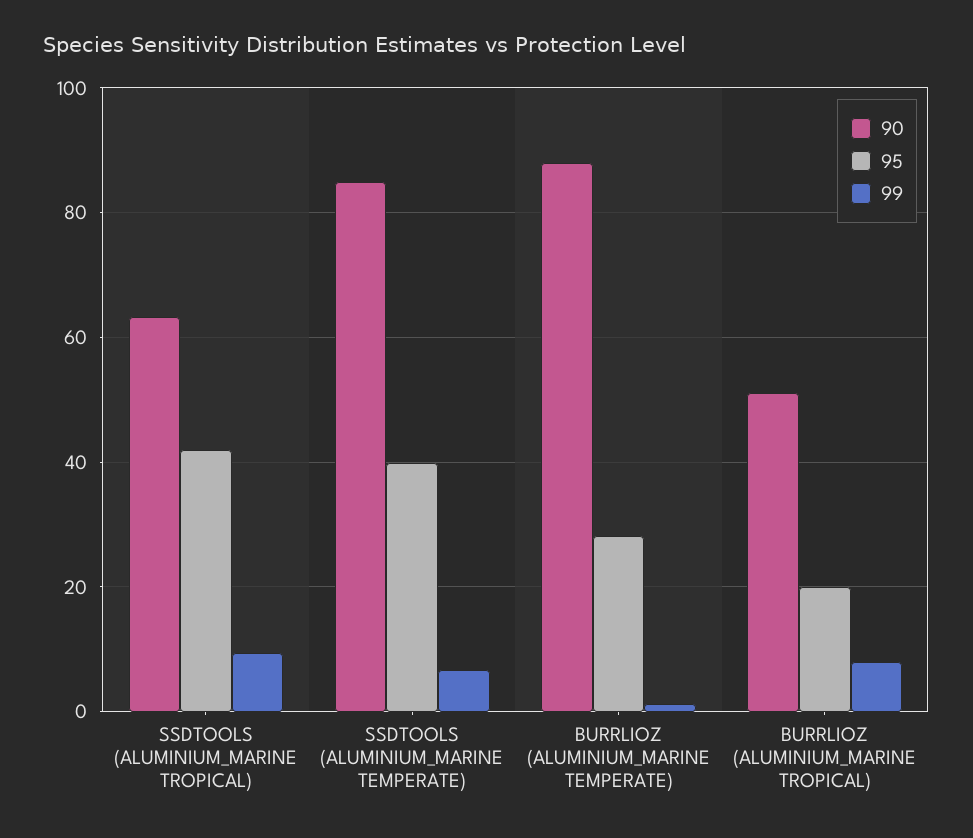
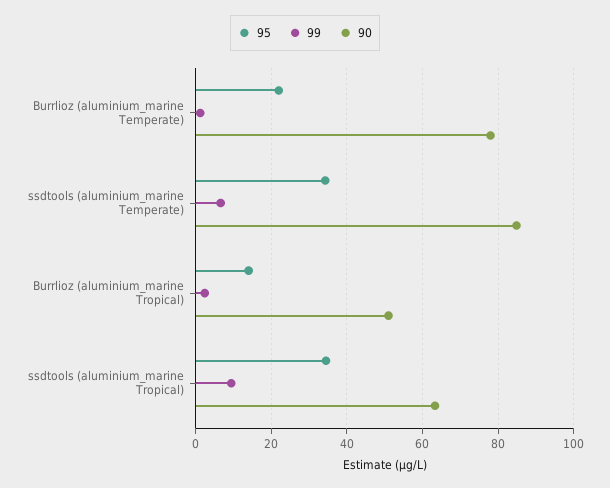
  {
    "90": {
      "SSDTOOLS (ALUMINIUM_MARINE TROPICAL)": 64,
      "SSDTOOLS (ALUMINIUM_MARINE TEMPERATE)": 84,
-     "BURRLIOZ (ALUMINIUM_MARINE TEMPERATE)": 88,
+     "BURRLIOZ (ALUMINIUM_MARINE TEMPERATE)": 78,
      "BURRLIOZ (ALUMINIUM_MARINE TROPICAL)": 52
    },
    "95": {
-     "SSDTOOLS (ALUMINIUM_MARINE TROPICAL)": 42,
+     "SSDTOOLS (ALUMINIUM_MARINE TROPICAL)": 34,
-     "SSDTOOLS (ALUMINIUM_MARINE TEMPERATE)": 40,
+     "SSDTOOLS (ALUMINIUM_MARINE TEMPERATE)": 34,
-     "BURRLIOZ (ALUMINIUM_MARINE TEMPERATE)": 28,
+     "BURRLIOZ (ALUMINIUM_MARINE TEMPERATE)": 22,
-     "BURRLIOZ (ALUMINIUM_MARINE TROPICAL)": 20
+     "BURRLIOZ (ALUMINIUM_MARINE TROPICAL)": 14
    },
    "99": {
      "SSDTOOLS (ALUMINIUM_MARINE TROPICAL)": 10,
      "SSDTOOLS (ALUMINIUM_MARINE TEMPERATE)": 6,
      "BURRLIOZ (ALUMINIUM_MARINE TEMPERATE)": 2,
-     "BURRLIOZ (ALUMINIUM_MARINE TROPICAL)": 8
+     "BURRLIOZ (ALUMINIUM_MARINE TROPICAL)": 2
    }
  }

